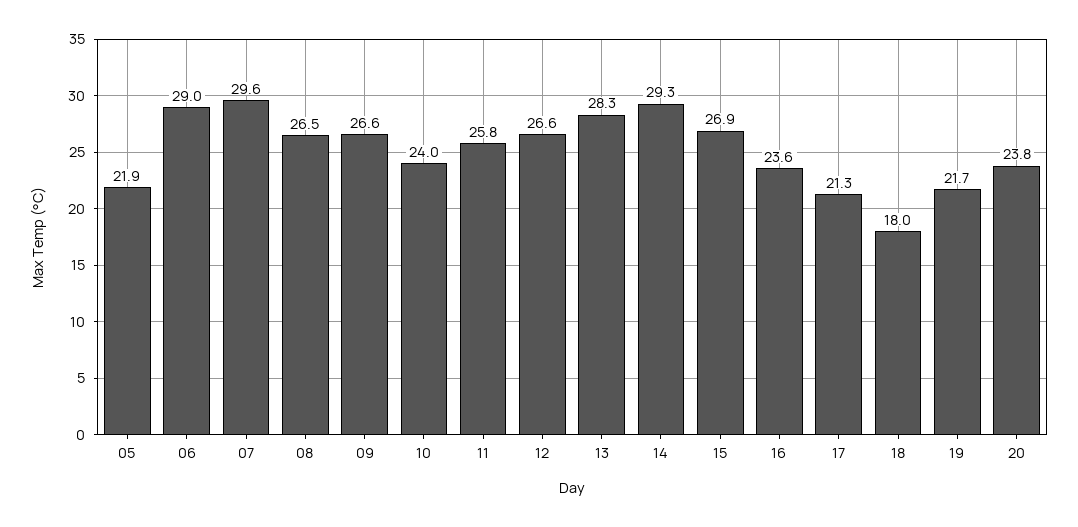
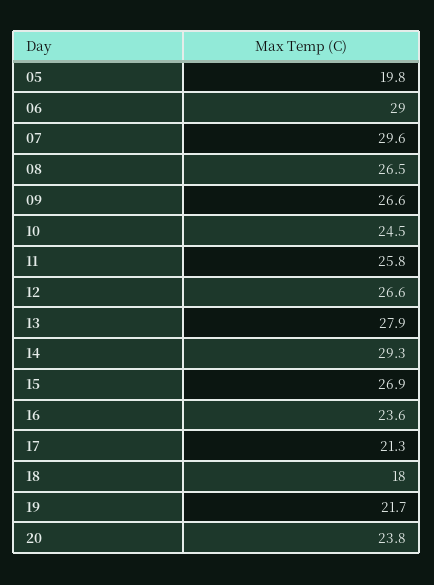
  {
-   "05": 21.9,
+   "05": 19.8,
    "06": 29,
    "07": 29.6,
    "08": 26.5,
    "09": 26.6,
-   "10": 24,
+   "10": 24.5,
    "11": 25.8,
    "12": 26.6,
-   "13": 28.3,
+   "13": 27.9,
    "14": 29.3,
    "15": 26.9,
    "16": 23.6,
    "17": 21.3,
    "18": 18,
    "19": 21.7,
    "20": 23.8
  }

